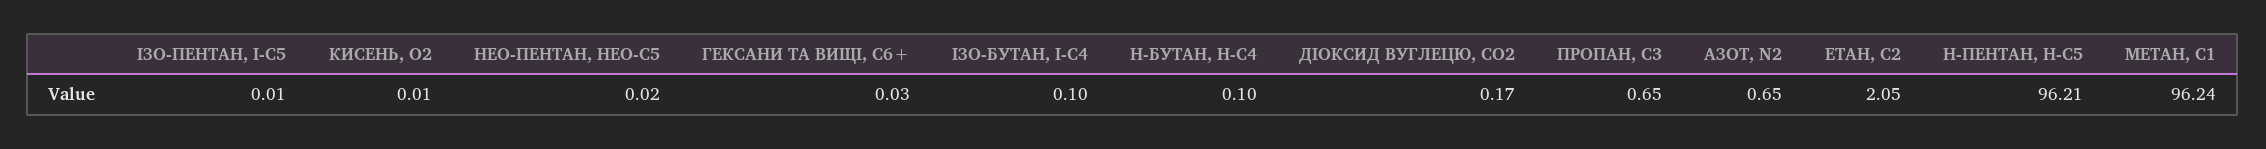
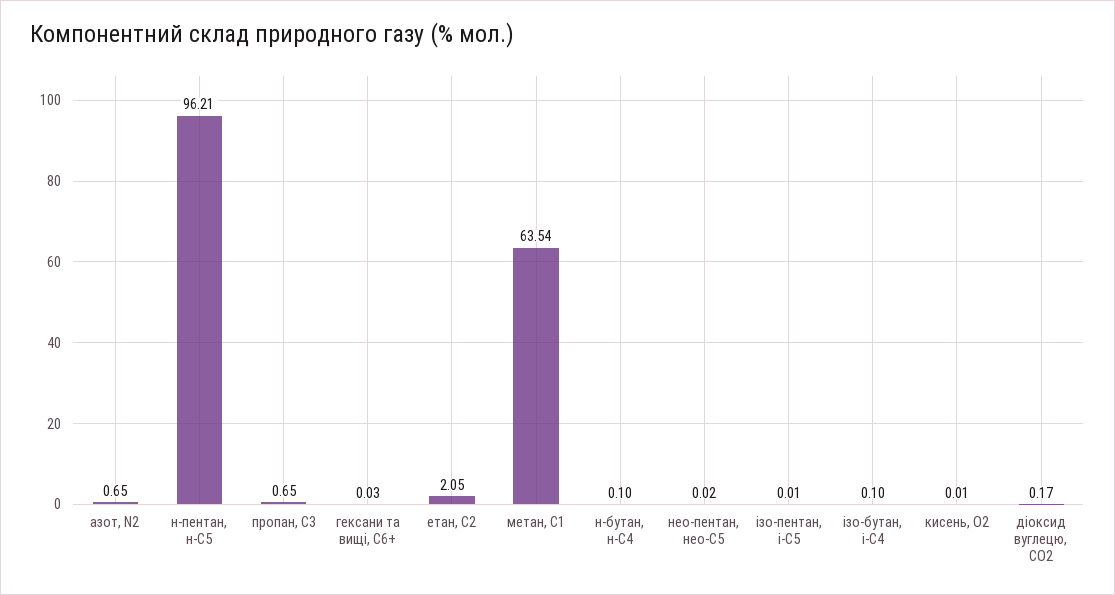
  {
    "ІЗО-ПЕНТАН, І-С5": 0.01,
    "КИСЕНЬ, О2": 0.01,
    "НЕО-ПЕНТАН, НЕО-С5": 0.02,
    "ГЕКСАНИ ТА ВИЩІ, С6+": 0.03,
    "ІЗО-БУТАН, І-С4": 0.1,
    "Н-БУТАН, Н-С4": 0.1,
    "ДІОКСИД ВУГЛЕЦЮ, CО2": 0.17,
    "ПРОПАН, С3": 0.65,
    "АЗОТ, N2": 0.65,
    "ЕТАН, С2": 2.05,
    "Н-ПЕНТАН, Н-С5": 96.21,
-   "МЕТАН, С1": 96.24
+   "МЕТАН, С1": 63.54
  }

